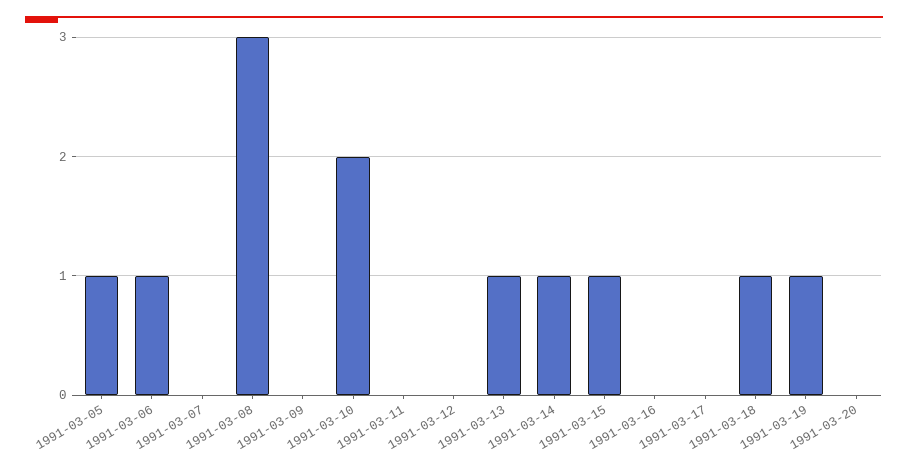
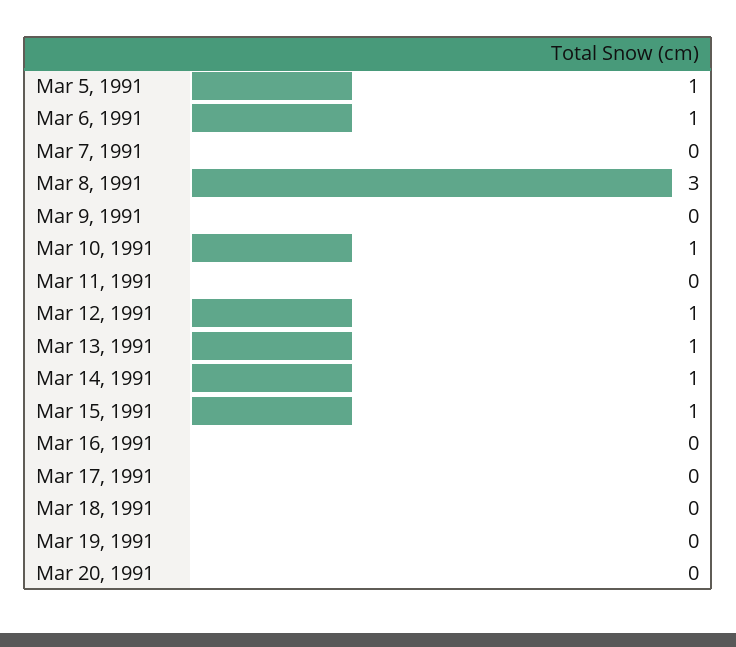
  {
    "1991-03-05": 1,
    "1991-03-06": 1,
    "1991-03-07": 0,
    "1991-03-08": 3,
    "1991-03-09": 0,
-   "1991-03-10": 2,
+   "1991-03-10": 1,
    "1991-03-11": 0,
-   "1991-03-12": 0,
+   "1991-03-12": 1,
    "1991-03-13": 1,
    "1991-03-14": 1,
    "1991-03-15": 1,
    "1991-03-16": 0,
    "1991-03-17": 0,
-   "1991-03-18": 1,
+   "1991-03-18": 0,
-   "1991-03-19": 1,
+   "1991-03-19": 0,
    "1991-03-20": 0
  }

